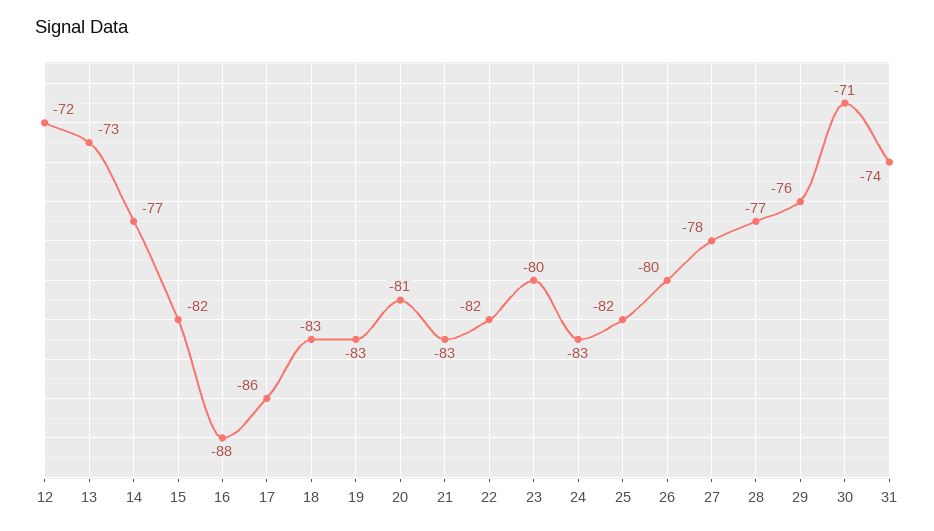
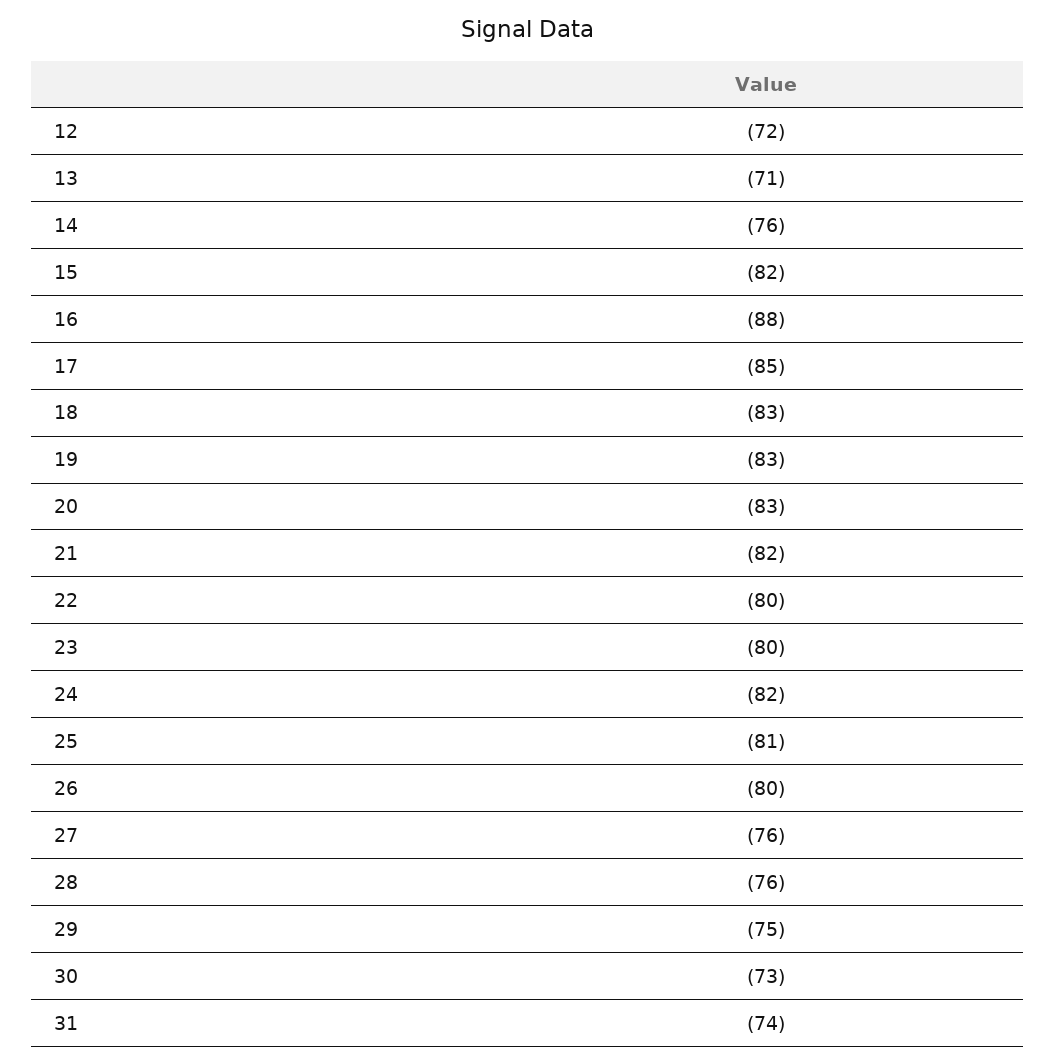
  {
    "12": -72,
-   "13": -73,
+   "13": -71,
-   "14": -77,
+   "14": -76,
    "15": -82,
    "16": -88,
-   "17": -86,
+   "17": -85,
    "18": -83,
    "19": -83,
-   "20": -81,
+   "20": -83,
-   "21": -83,
+   "21": -82,
-   "22": -82,
+   "22": -80,
    "23": -80,
-   "24": -83,
+   "24": -82,
-   "25": -82,
+   "25": -81,
    "26": -80,
-   "27": -78,
+   "27": -76,
-   "28": -77,
+   "28": -76,
-   "29": -76,
+   "29": -75,
-   "30": -71,
+   "30": -73,
    "31": -74
  }

